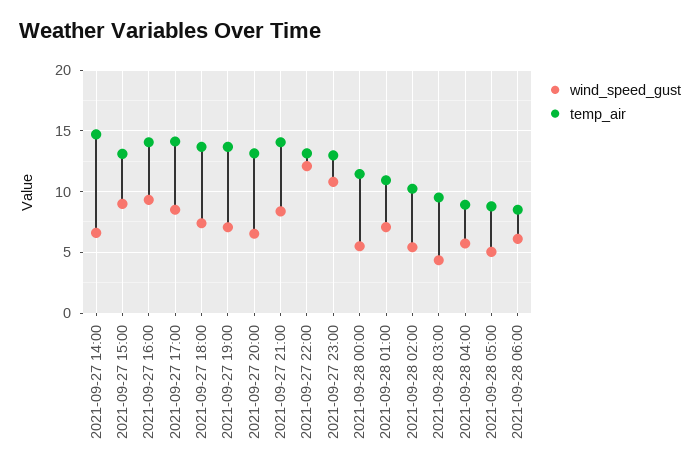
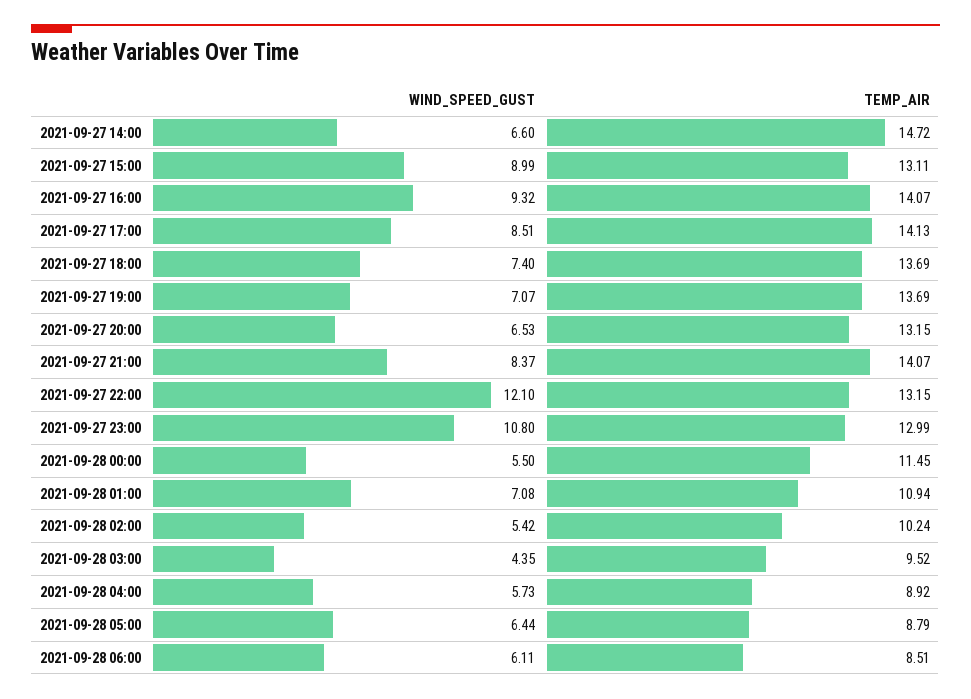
  {
    "wind_speed_gust": {
      "2021-09-27 14:00": 6.6,
      "2021-09-27 15:00": 8.99,
      "2021-09-27 16:00": 9.32,
      "2021-09-27 17:00": 8.51,
      "2021-09-27 18:00": 7.4,
      "2021-09-27 19:00": 7.07,
      "2021-09-27 20:00": 6.53,
      "2021-09-27 21:00": 8.37,
      "2021-09-27 22:00": 12.1,
      "2021-09-27 23:00": 10.8,
      "2021-09-28 00:00": 5.5,
      "2021-09-28 01:00": 7.08,
      "2021-09-28 02:00": 5.42,
      "2021-09-28 03:00": 4.35,
      "2021-09-28 04:00": 5.73,
-     "2021-09-28 05:00": 5,
+     "2021-09-28 05:00": 6.44,
      "2021-09-28 06:00": 6.11
    },
    "temp_air": {
      "2021-09-27 14:00": 14.72,
      "2021-09-27 15:00": 13.11,
      "2021-09-27 16:00": 14.07,
      "2021-09-27 17:00": 14.13,
      "2021-09-27 18:00": 13.69,
      "2021-09-27 19:00": 13.69,
      "2021-09-27 20:00": 13.15,
      "2021-09-27 21:00": 14.07,
      "2021-09-27 22:00": 13.15,
      "2021-09-27 23:00": 12.99,
      "2021-09-28 00:00": 11.45,
      "2021-09-28 01:00": 10.94,
      "2021-09-28 02:00": 10.24,
      "2021-09-28 03:00": 9.52,
      "2021-09-28 04:00": 8.92,
      "2021-09-28 05:00": 8.79,
      "2021-09-28 06:00": 8.51
    }
  }

